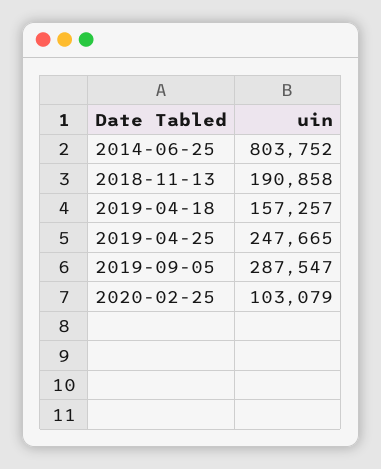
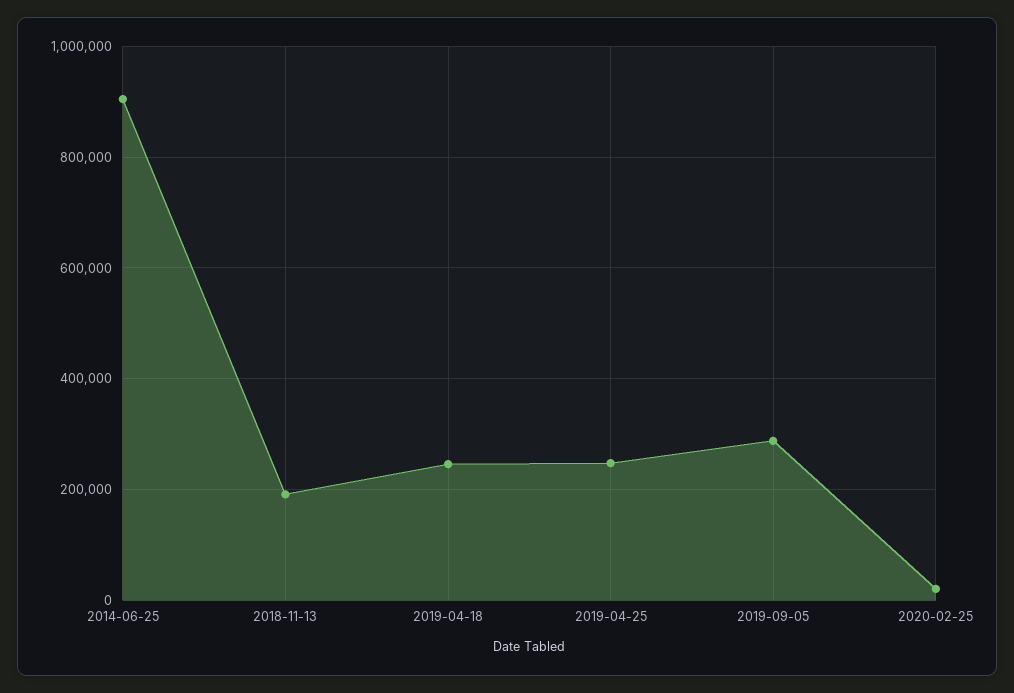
  {
-   "2014-06-25": 803752,
+   "2014-06-25": 900000,
    "2018-11-13": 190858,
-   "2019-04-18": 157257,
+   "2019-04-18": 240000,
    "2019-04-25": 247665,
    "2019-09-05": 287547,
-   "2020-02-25": 103079
+   "2020-02-25": 20000
  }

